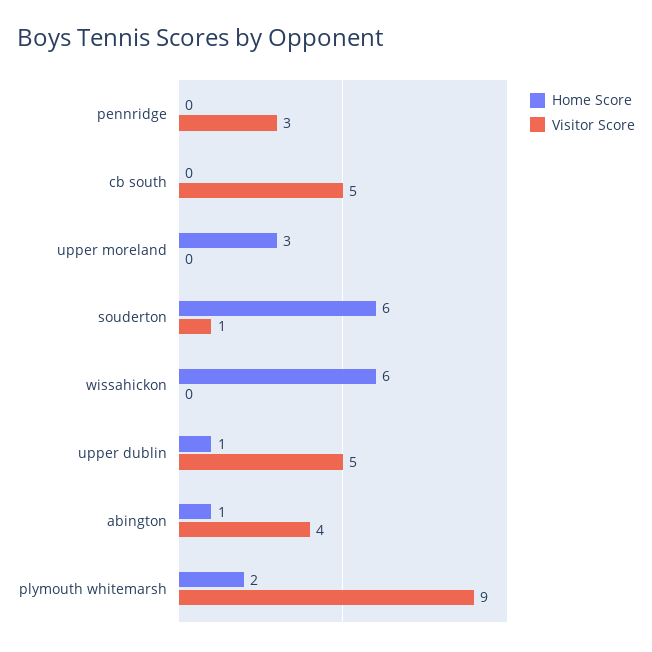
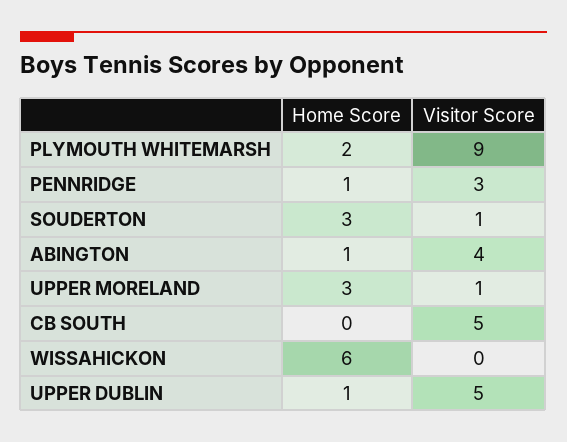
  {
    "Home Score": {
-     "pennridge": 0,
+     "pennridge": 1,
      "cb south": 0,
      "upper moreland": 3,
-     "souderton": 6,
+     "souderton": 3,
      "wissahickon": 6,
      "upper dublin": 1,
      "abington": 1,
      "plymouth whitemarsh": 2
    },
    "Visitor Score": {
      "pennridge": 3,
      "cb south": 5,
-     "upper moreland": 0,
+     "upper moreland": 1,
      "souderton": 1,
      "wissahickon": 0,
      "upper dublin": 5,
      "abington": 4,
      "plymouth whitemarsh": 9
    }
  }

